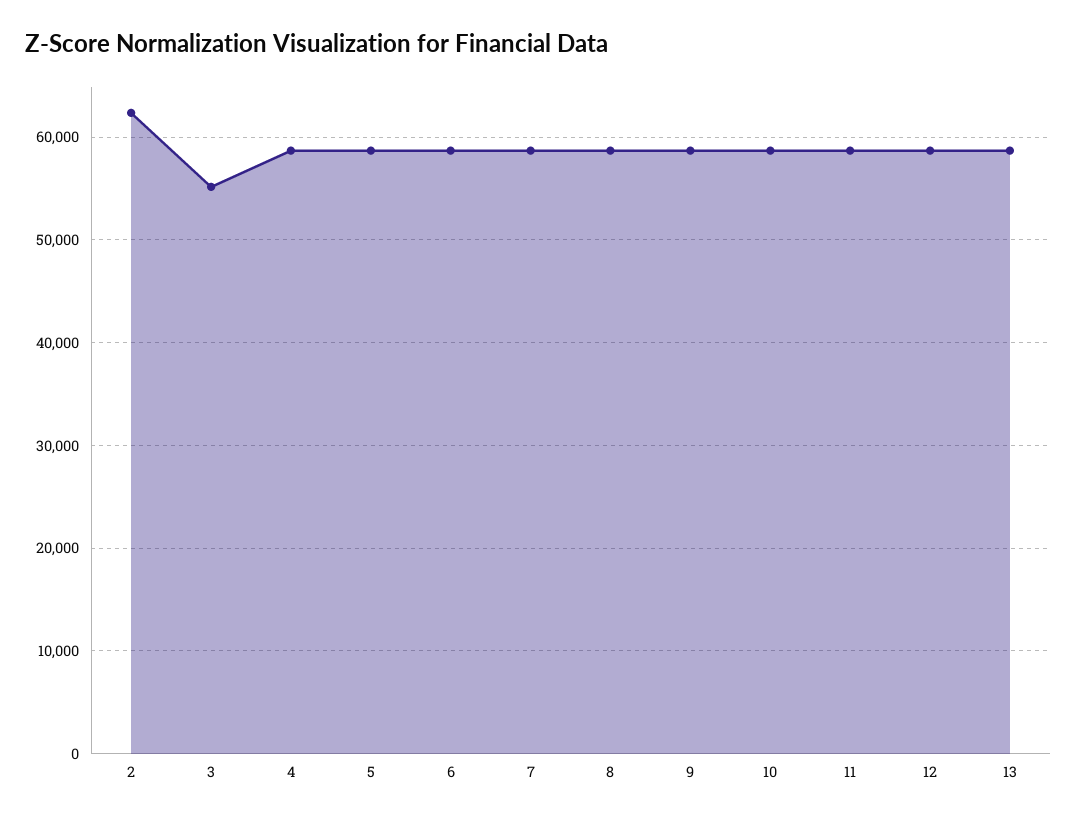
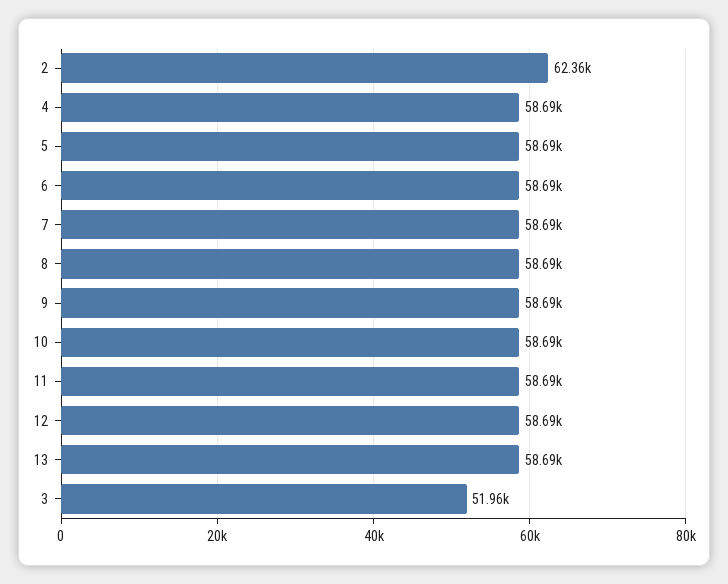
  {
    "2": 62360,
-   "3": 55000,
+   "3": 51960,
    "4": 58690,
    "5": 58690,
    "6": 58690,
    "7": 58690,
    "8": 58690,
    "9": 58690,
    "10": 58690,
    "11": 58690,
    "12": 58690,
    "13": 58690
  }

